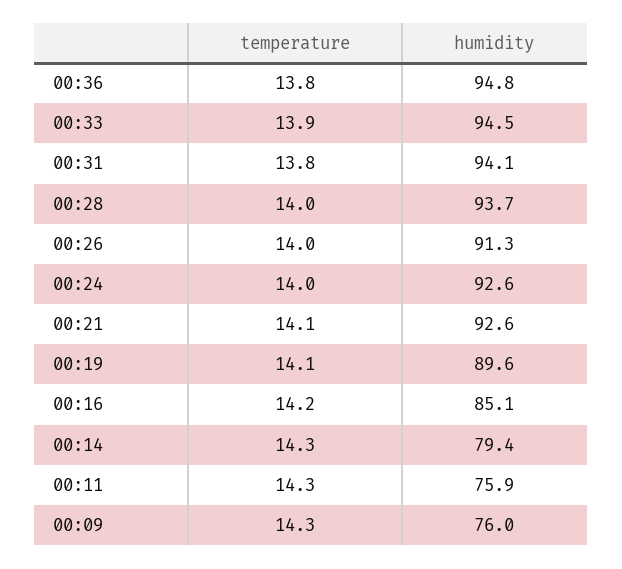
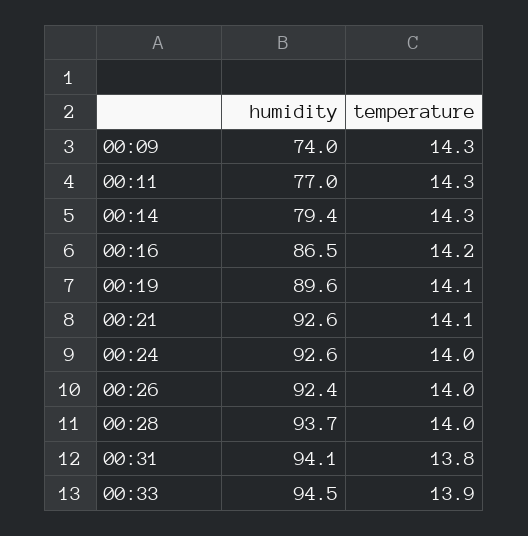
  {
    "temperature": {
-     "00:36": 13.8,
      "00:33": 13.9,
      "00:31": 13.8,
      "00:28": 14,
      "00:26": 14,
      "00:24": 14,
      "00:21": 14.1,
      "00:19": 14.1,
      "00:16": 14.2,
      "00:14": 14.3,
      "00:11": 14.3,
      "00:09": 14.3
    },
    "humidity": {
-     "00:36": 94.8,
      "00:33": 94.5,
      "00:31": 94.1,
      "00:28": 93.7,
-     "00:26": 91.3,
+     "00:26": 92.4,
      "00:24": 92.6,
      "00:21": 92.6,
      "00:19": 89.6,
-     "00:16": 85.1,
+     "00:16": 86.5,
      "00:14": 79.4,
-     "00:11": 75.9,
+     "00:11": 77,
-     "00:09": 76
+     "00:09": 74
    }
  }

